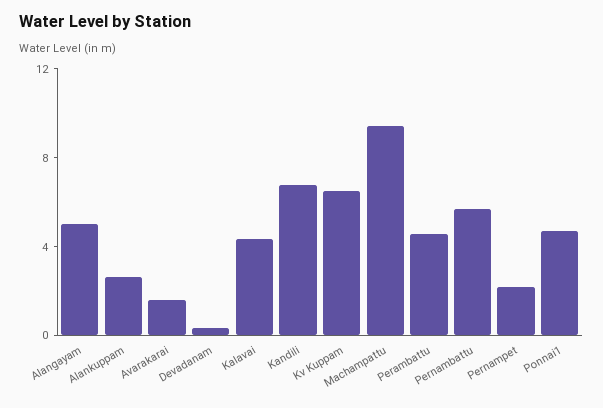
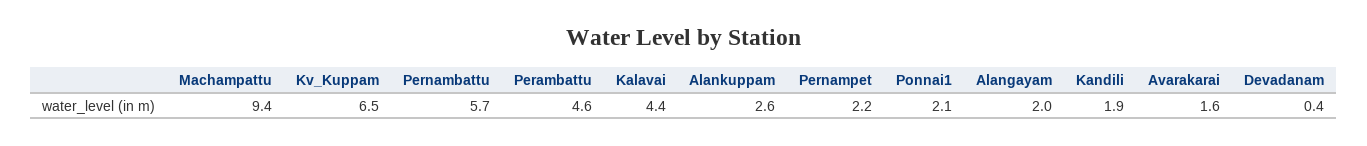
  {
-   "Alangayam": 5,
+   "Alangayam": 2,
    "Alankuppam": 2.6,
    "Avarakarai": 1.6,
    "Devadanam": 0.4,
    "Kalavai": 4.4,
-   "Kandili": 7,
+   "Kandili": 1.9,
    "Kv Kuppam": 6.5,
    "Machampattu": 9.4,
    "Perambattu": 4.6,
    "Pernambattu": 5.7,
    "Pernampet": 2.2,
-   "Ponnai1": 5
+   "Ponnai1": 2.1
  }

